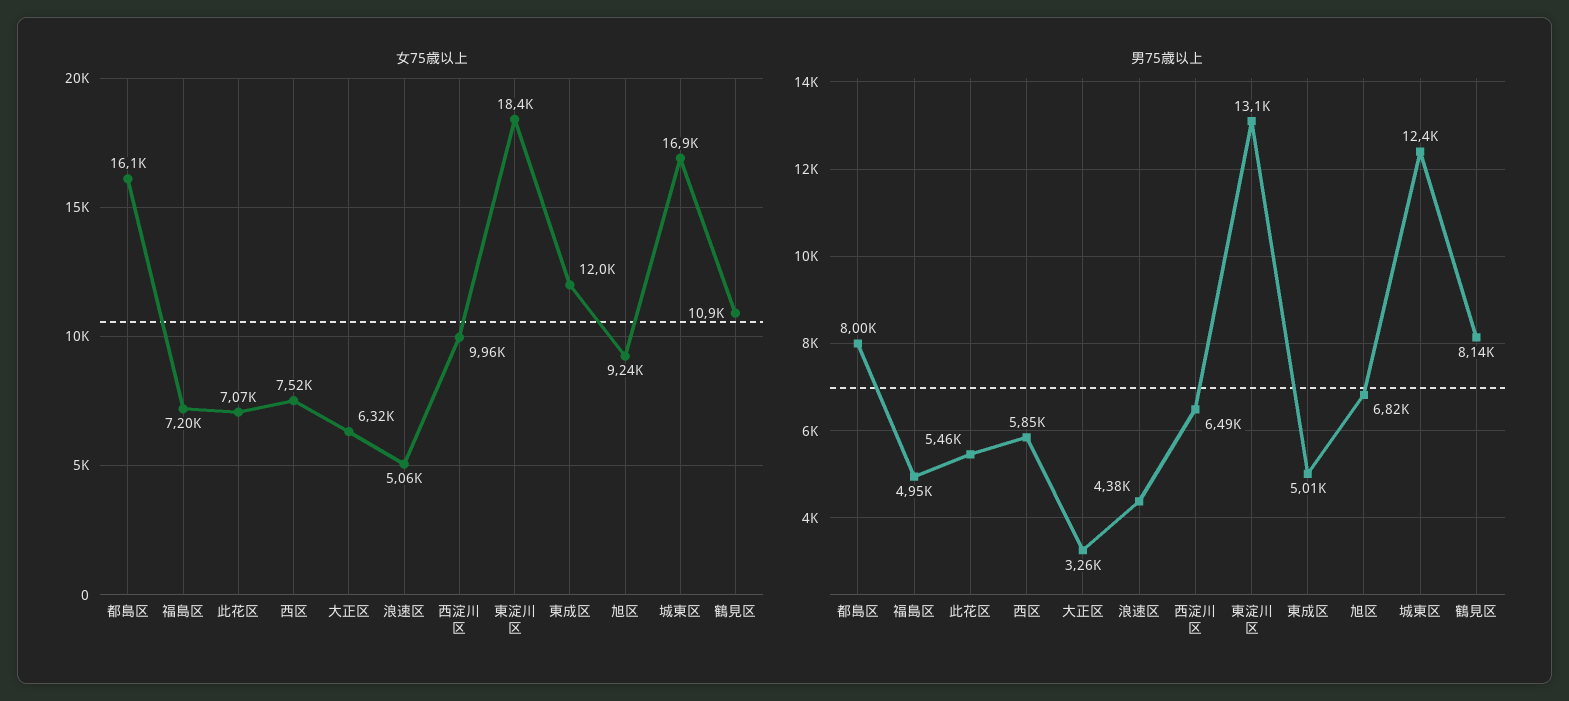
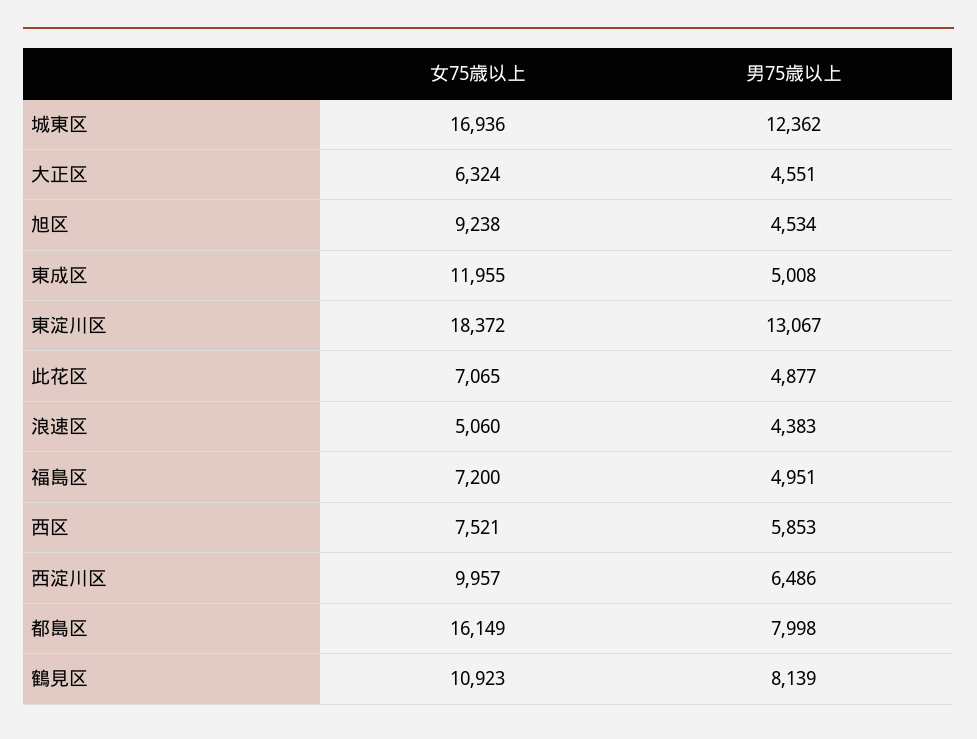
  {
    "女75歳以上": {
      "都島区": 16149,
      "福島区": 7200,
      "此花区": 7065,
      "西区": 7521,
      "大正区": 6324,
      "浪速区": 5060,
      "西淀川区": 9957,
      "東淀川区": 18372,
      "東成区": 11955,
      "旭区": 9238,
      "城東区": 16936,
      "鶴見区": 10923
    },
    "男75歳以上": {
      "都島区": 7998,
      "福島区": 4951,
-     "此花区": 5460,
+     "此花区": 4877,
      "西区": 5853,
-     "大正区": 3260,
+     "大正区": 4551,
      "浪速区": 4383,
      "西淀川区": 6486,
      "東淀川区": 13067,
      "東成区": 5008,
-     "旭区": 6820,
+     "旭区": 4534,
      "城東区": 12362,
      "鶴見区": 8139
    }
  }

